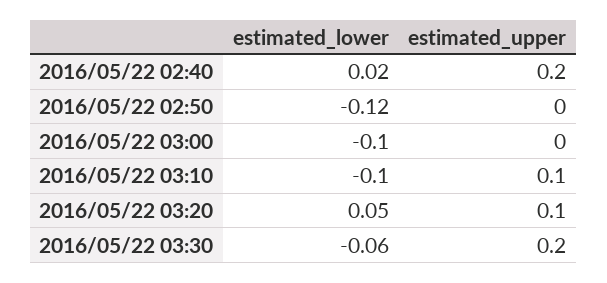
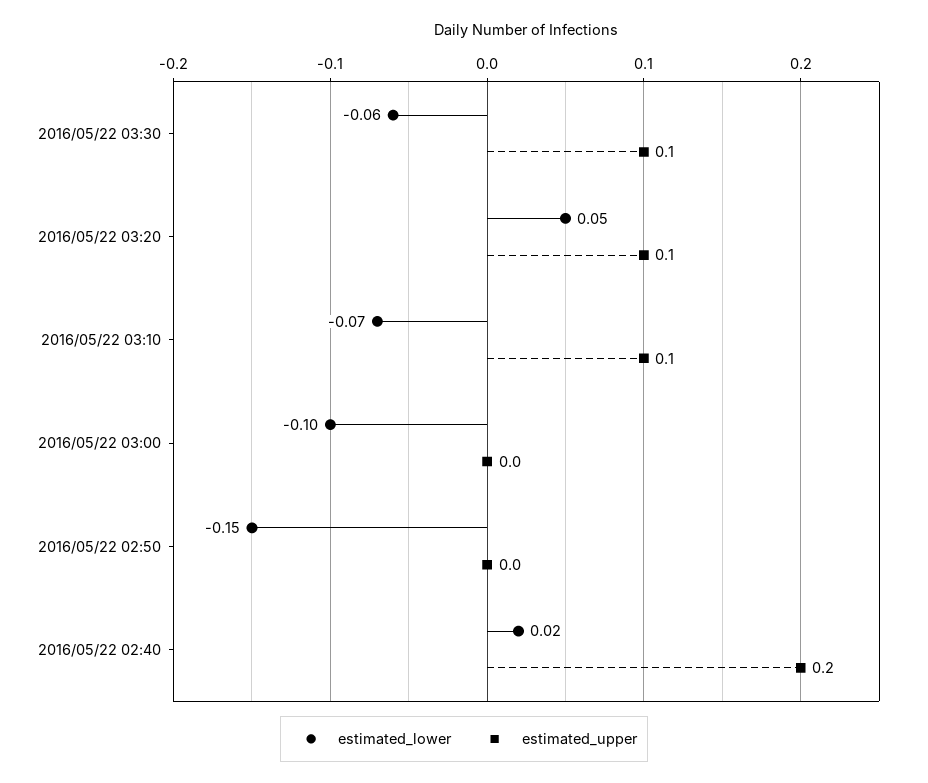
  {
    "estimated_lower": {
      "2016/05/22 02:40": 0.02,
-     "2016/05/22 02:50": -0.12,
+     "2016/05/22 02:50": -0.15,
      "2016/05/22 03:00": -0.1,
-     "2016/05/22 03:10": -0.1,
+     "2016/05/22 03:10": -0.07,
      "2016/05/22 03:20": 0.05,
      "2016/05/22 03:30": -0.06
    },
    "estimated_upper": {
      "2016/05/22 02:40": 0.2,
      "2016/05/22 02:50": 0,
      "2016/05/22 03:00": 0,
      "2016/05/22 03:10": 0.1,
      "2016/05/22 03:20": 0.1,
-     "2016/05/22 03:30": 0.2
+     "2016/05/22 03:30": 0.1
    }
  }

